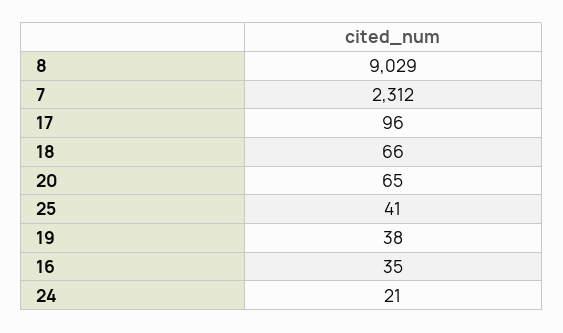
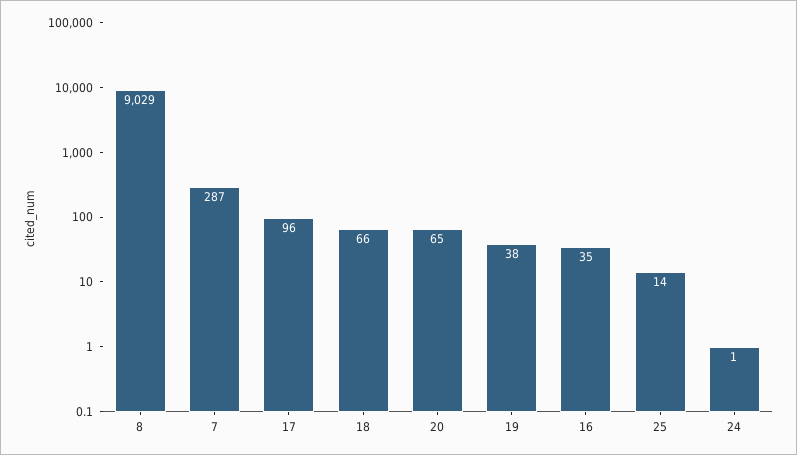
  {
    "8": 9029,
-   "7": 2312,
+   "7": 287,
    "17": 96,
    "18": 66,
    "20": 65,
-   "25": 41,
+   "25": 14,
    "19": 38,
    "16": 35,
-   "24": 21
+   "24": 1
  }

